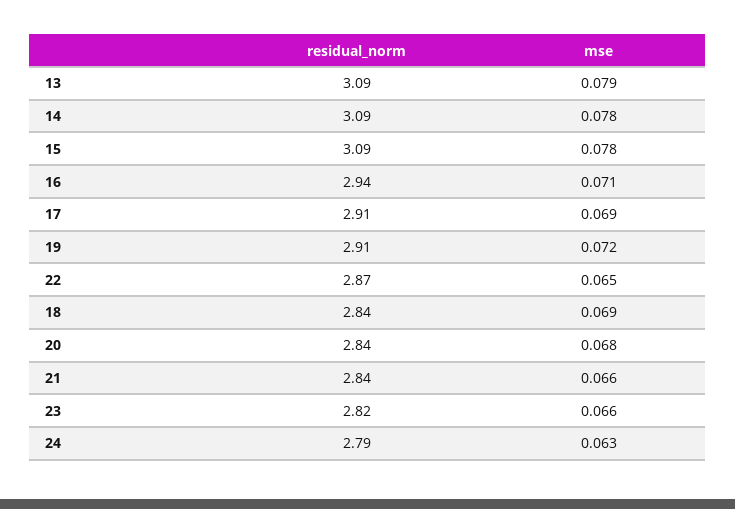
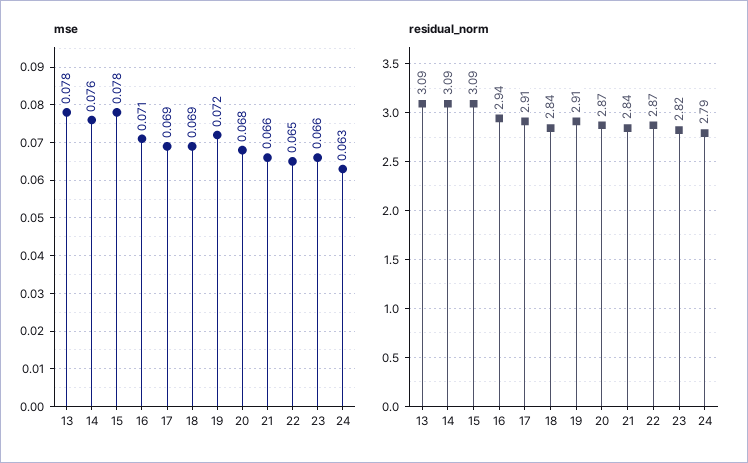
  {
    "residual_norm": {
      "13": 3.09,
      "14": 3.09,
      "15": 3.09,
      "16": 2.94,
      "17": 2.91,
      "19": 2.91,
      "22": 2.87,
      "18": 2.84,
-     "20": 2.84,
+     "20": 2.87,
      "21": 2.84,
      "23": 2.82,
      "24": 2.79
    },
    "mse": {
-     "13": 0.079,
+     "13": 0.078,
-     "14": 0.078,
+     "14": 0.076,
      "15": 0.078,
      "16": 0.071,
      "17": 0.069,
      "19": 0.072,
      "22": 0.065,
      "18": 0.069,
      "20": 0.068,
      "21": 0.066,
      "23": 0.066,
      "24": 0.063
    }
  }

